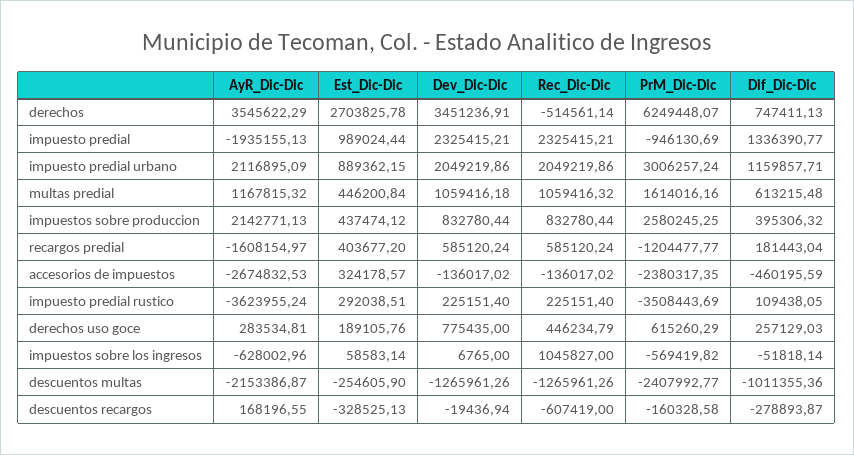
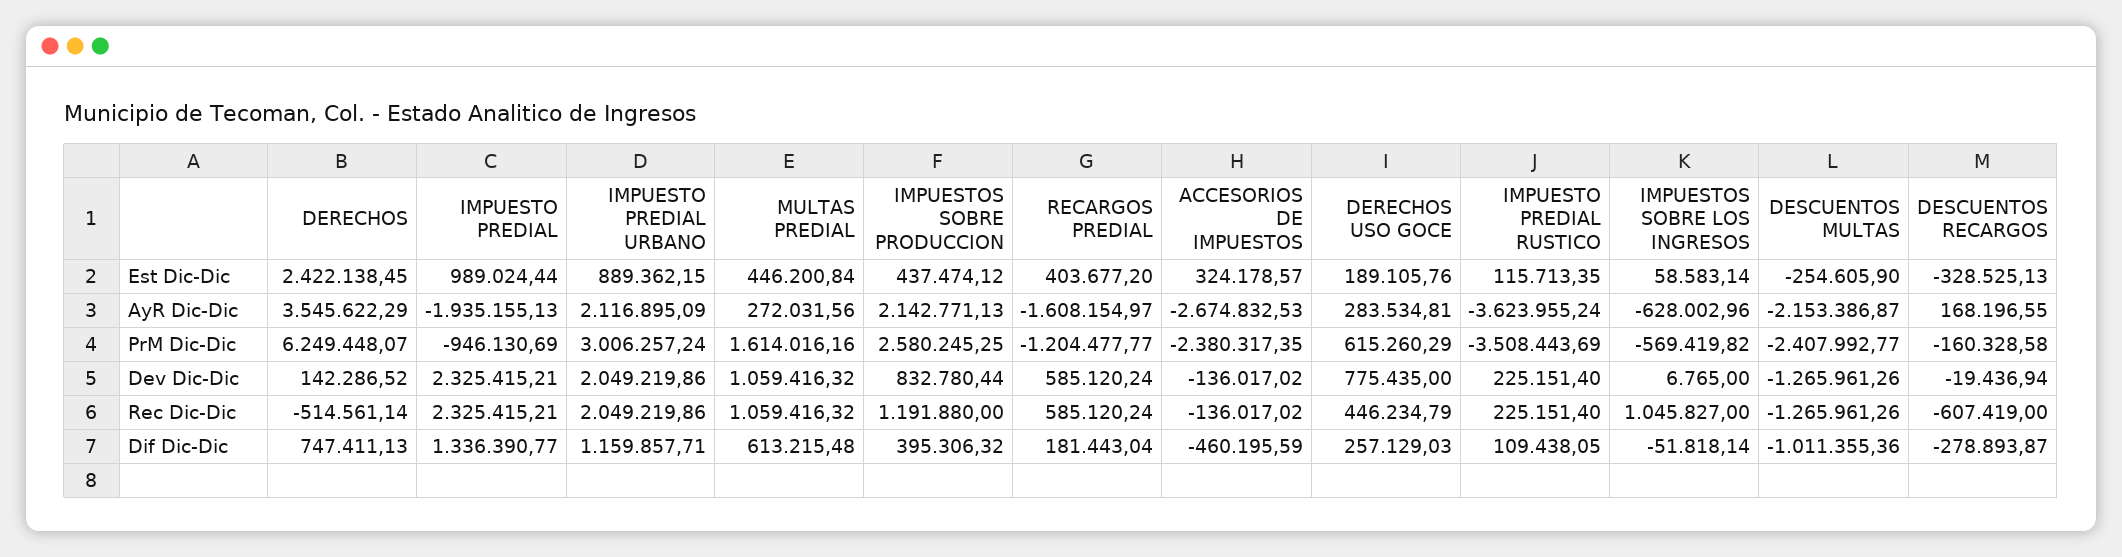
  {
    "AyR_Dic-Dic": {
      "derechos": 3545622.29,
      "impuesto predial": -1935155.13,
      "impuesto predial urbano": 2116895.09,
-     "multas predial": 1167815.32,
+     "multas predial": 272031.56,
      "impuestos sobre produccion": 2142771.13,
      "recargos predial": -1608154.97,
      "accesorios de impuestos": -2674832.53,
      "impuesto predial rustico": -3623955.24,
      "derechos uso goce": 283534.81,
      "impuestos sobre los ingresos": -628002.96,
      "descuentos multas": -2153386.87,
      "descuentos recargos": 168196.55
    },
    "Est_Dic-Dic": {
-     "derechos": 2703825.78,
+     "derechos": 2422138.45,
      "impuesto predial": 989024.44,
      "impuesto predial urbano": 889362.15,
      "multas predial": 446200.84,
      "impuestos sobre produccion": 437474.12,
      "recargos predial": 403677.2,
      "accesorios de impuestos": 324178.57,
-     "impuesto predial rustico": 292038.51,
+     "impuesto predial rustico": 115713.35,
      "derechos uso goce": 189105.76,
      "impuestos sobre los ingresos": 58583.14,
      "descuentos multas": -254605.9,
      "descuentos recargos": -328525.13
    },
    "Dev_Dic-Dic": {
-     "derechos": 3451236.91,
+     "derechos": 142286.52,
      "impuesto predial": 2325415.21,
      "impuesto predial urbano": 2049219.86,
-     "multas predial": 1059416.18,
+     "multas predial": 1059416.32,
      "impuestos sobre produccion": 832780.44,
      "recargos predial": 585120.24,
      "accesorios de impuestos": -136017.02,
      "impuesto predial rustico": 225151.4,
      "derechos uso goce": 775435,
      "impuestos sobre los ingresos": 6765,
      "descuentos multas": -1265961.26,
      "descuentos recargos": -19436.94
    },
    "Rec_Dic-Dic": {
      "derechos": -514561.14,
      "impuesto predial": 2325415.21,
      "impuesto predial urbano": 2049219.86,
      "multas predial": 1059416.32,
-     "impuestos sobre produccion": 832780.44,
+     "impuestos sobre produccion": 1191880,
      "recargos predial": 585120.24,
      "accesorios de impuestos": -136017.02,
      "impuesto predial rustico": 225151.4,
      "derechos uso goce": 446234.79,
      "impuestos sobre los ingresos": 1045827,
      "descuentos multas": -1265961.26,
      "descuentos recargos": -607419
    },
    "PrM_Dic-Dic": {
      "derechos": 6249448.07,
      "impuesto predial": -946130.69,
      "impuesto predial urbano": 3006257.24,
      "multas predial": 1614016.16,
      "impuestos sobre produccion": 2580245.25,
      "recargos predial": -1204477.77,
      "accesorios de impuestos": -2380317.35,
      "impuesto predial rustico": -3508443.69,
      "derechos uso goce": 615260.29,
      "impuestos sobre los ingresos": -569419.82,
      "descuentos multas": -2407992.77,
      "descuentos recargos": -160328.58
    },
    "Dif_Dic-Dic": {
      "derechos": 747411.13,
      "impuesto predial": 1336390.77,
      "impuesto predial urbano": 1159857.71,
      "multas predial": 613215.48,
      "impuestos sobre produccion": 395306.32,
      "recargos predial": 181443.04,
      "accesorios de impuestos": -460195.59,
      "impuesto predial rustico": 109438.05,
      "derechos uso goce": 257129.03,
      "impuestos sobre los ingresos": -51818.14,
      "descuentos multas": -1011355.36,
      "descuentos recargos": -278893.87
    }
  }

